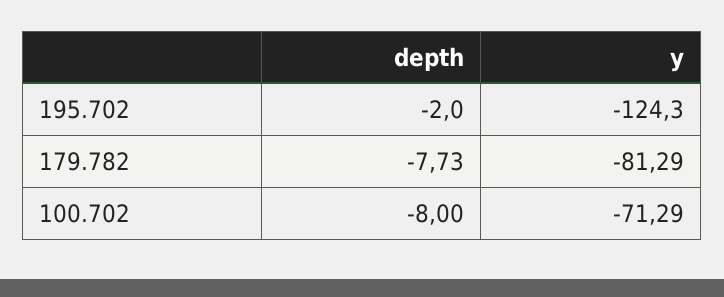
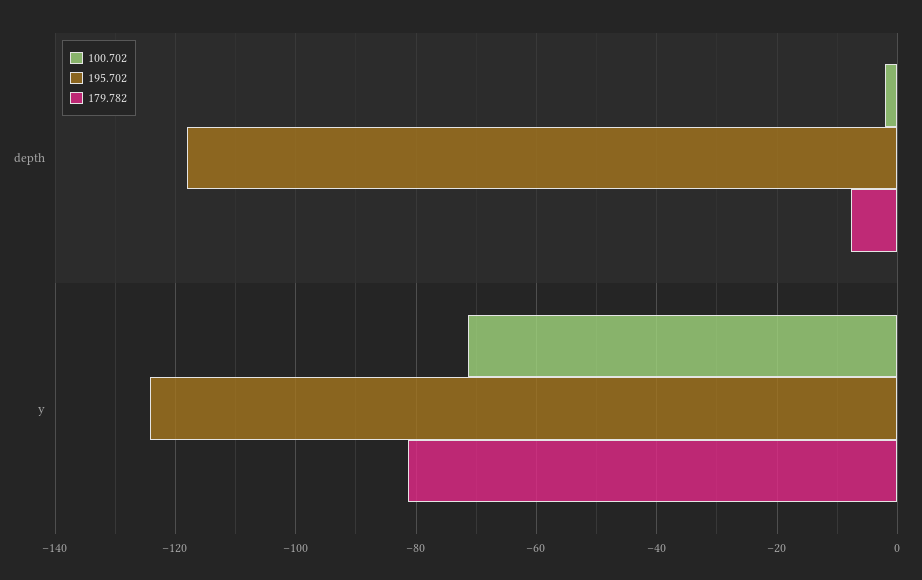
  {
    "195.702": {
-     "depth": -2,
+     "depth": -118,
      "y": -124.3
    },
    "179.782": {
      "depth": -7.73,
      "y": -81.29
    },
    "100.702": {
-     "depth": -8,
+     "depth": -2,
      "y": -71.29
    }
  }

